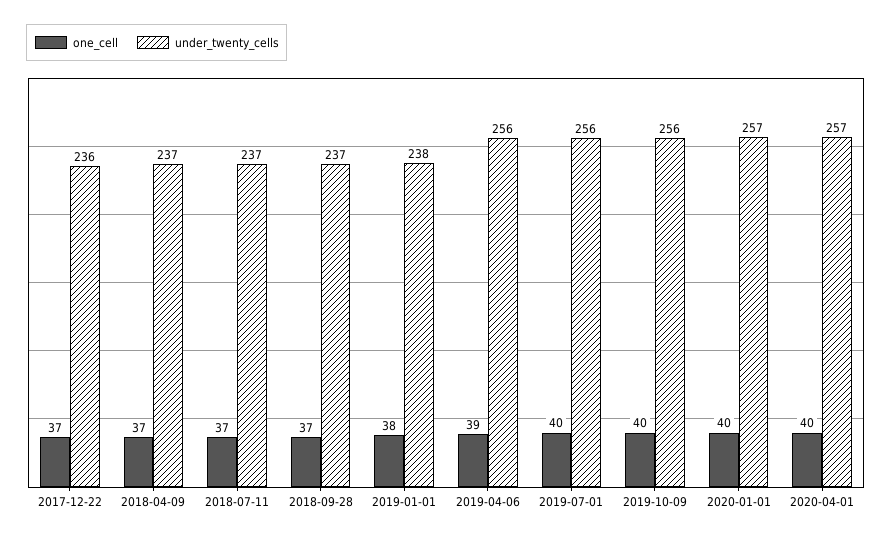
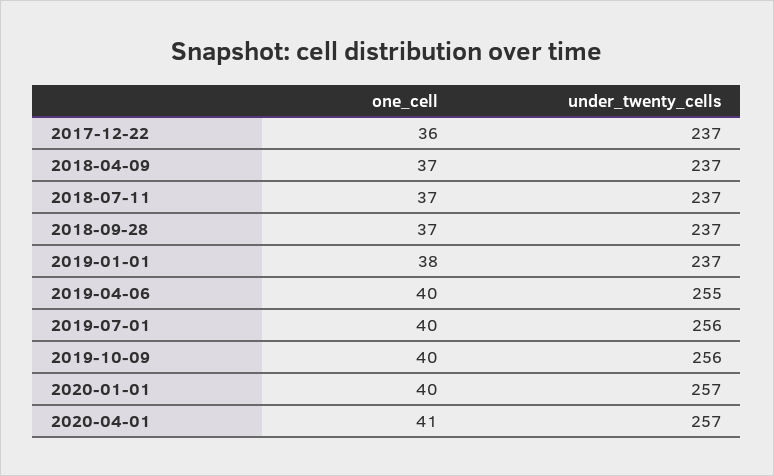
  {
    "one_cell": {
-     "2017-12-22": 37,
+     "2017-12-22": 36,
      "2018-04-09": 37,
      "2018-07-11": 37,
      "2018-09-28": 37,
      "2019-01-01": 38,
-     "2019-04-06": 39,
+     "2019-04-06": 40,
      "2019-07-01": 40,
      "2019-10-09": 40,
      "2020-01-01": 40,
-     "2020-04-01": 40
+     "2020-04-01": 41
    },
    "under_twenty_cells": {
-     "2017-12-22": 236,
+     "2017-12-22": 237,
      "2018-04-09": 237,
      "2018-07-11": 237,
      "2018-09-28": 237,
-     "2019-01-01": 238,
+     "2019-01-01": 237,
-     "2019-04-06": 256,
+     "2019-04-06": 255,
      "2019-07-01": 256,
      "2019-10-09": 256,
      "2020-01-01": 257,
      "2020-04-01": 257
    }
  }

